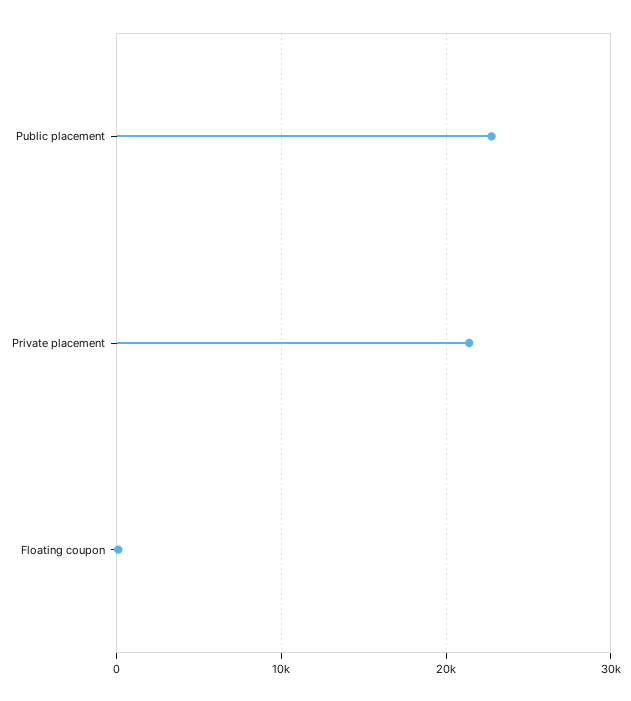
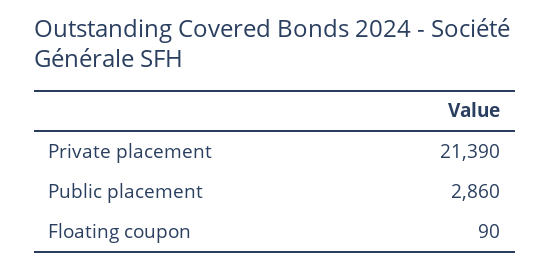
  {
-   "Public placement": 23000,
+   "Public placement": 2860,
    "Private placement": 21390,
    "Floating coupon": 90
  }

